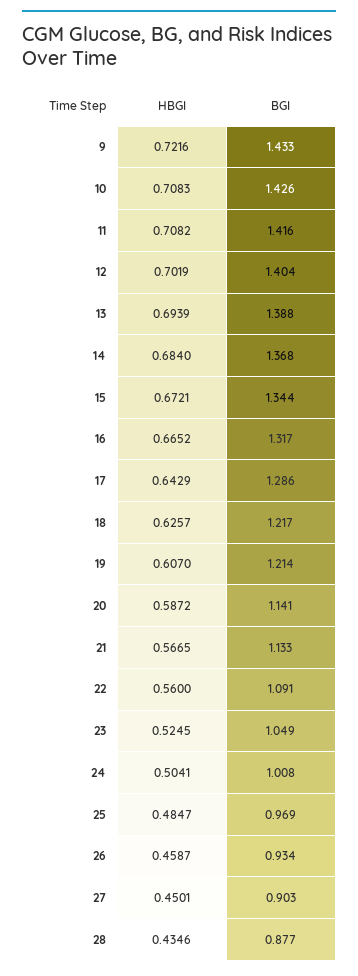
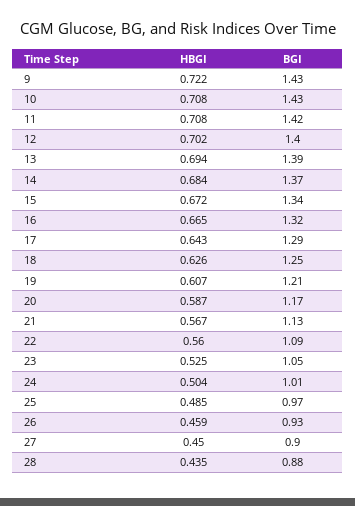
  {
    "HBGI": {
      "9": 0.7216,
      "10": 0.7083,
      "11": 0.7082,
      "12": 0.7019,
      "13": 0.6939,
      "14": 0.684,
      "15": 0.6721,
      "16": 0.6652,
      "17": 0.6429,
      "18": 0.6257,
      "19": 0.607,
      "20": 0.5872,
      "21": 0.5665,
      "22": 0.56,
      "23": 0.5245,
      "24": 0.5041,
      "25": 0.4847,
      "26": 0.4587,
      "27": 0.4501,
      "28": 0.4346
    },
    "BGI": {
      "9": 1.433,
      "10": 1.426,
      "11": 1.416,
      "12": 1.404,
      "13": 1.388,
      "14": 1.368,
      "15": 1.344,
      "16": 1.317,
      "17": 1.286,
-     "18": 1.217,
+     "18": 1.25,
      "19": 1.214,
-     "20": 1.141,
+     "20": 1.17,
      "21": 1.133,
      "22": 1.091,
      "23": 1.049,
      "24": 1.008,
      "25": 0.969,
      "26": 0.934,
      "27": 0.903,
      "28": 0.877
    }
  }

